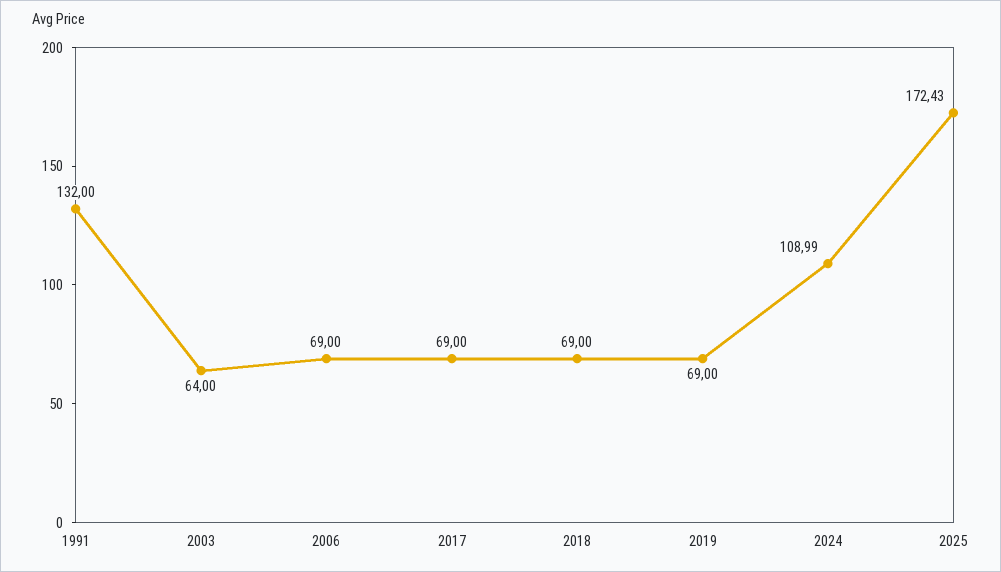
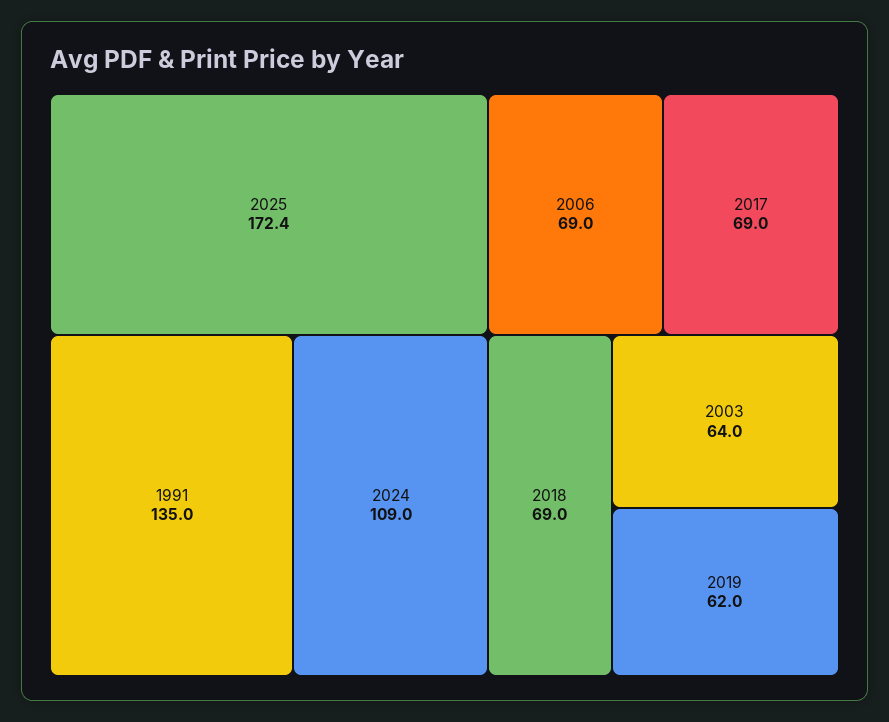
  {
-   "1991": 132,
+   "1991": 135,
    "2003": 64,
    "2006": 69,
    "2017": 69,
    "2018": 69,
-   "2019": 69,
+   "2019": 62,
    "2024": 108.99,
    "2025": 172.43
  }

